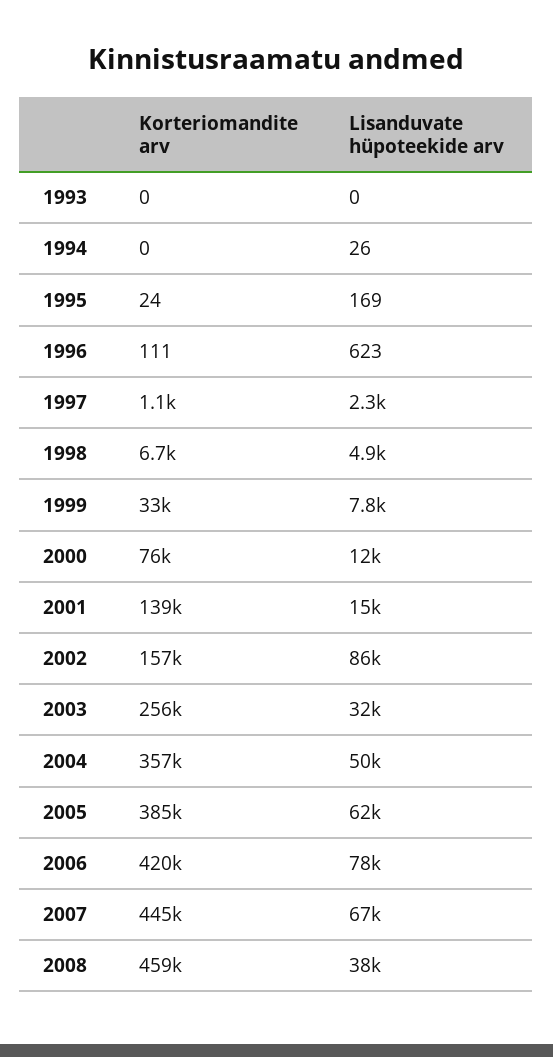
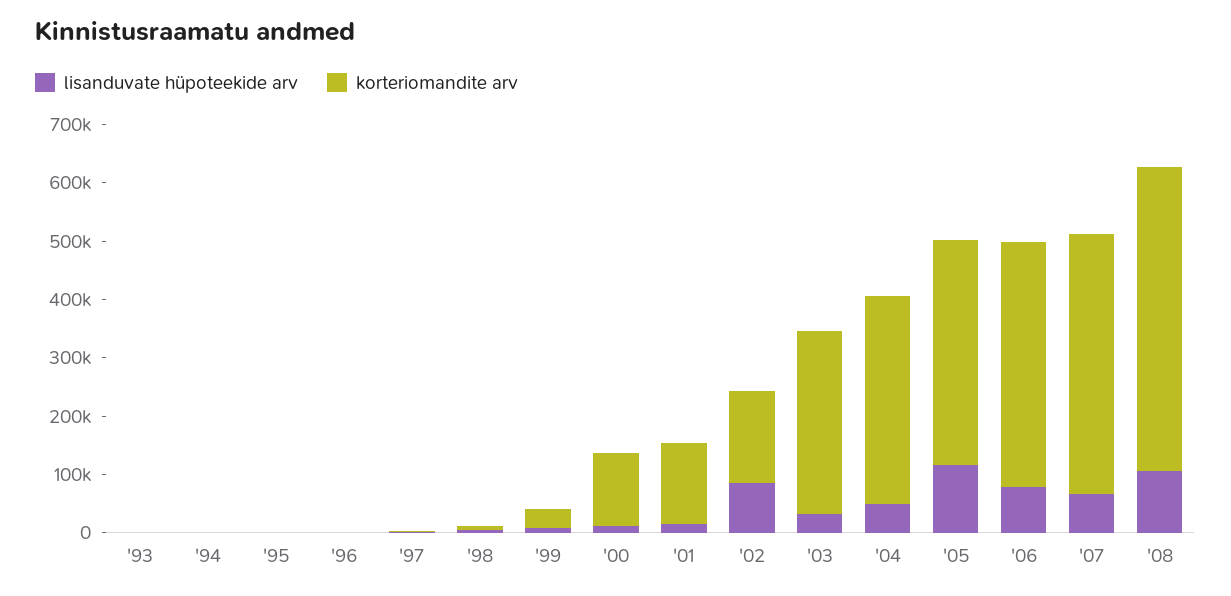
  {
    "Korteriomandite arv": {
      "1993": 0,
      "1994": 0,
      "1995": 24,
      "1996": 111,
      "1997": 1100,
      "1998": 6700,
      "1999": 33000,
-     "2000": 76000,
+     "2000": 120000,
      "2001": 139000,
      "2002": 157000,
-     "2003": 256000,
+     "2003": 320000,
      "2004": 357000,
      "2005": 385000,
      "2006": 420000,
      "2007": 445000,
-     "2008": 459000
+     "2008": 520000
    },
    "Lisanduvate hüpoteekide arv": {
      "1993": 0,
      "1994": 26,
      "1995": 169,
      "1996": 623,
      "1997": 2300,
      "1998": 4900,
      "1999": 7800,
      "2000": 12000,
      "2001": 15000,
      "2002": 86000,
      "2003": 32000,
      "2004": 50000,
-     "2005": 62000,
+     "2005": 120000,
      "2006": 78000,
      "2007": 67000,
-     "2008": 38000
+     "2008": 100000
    }
  }

